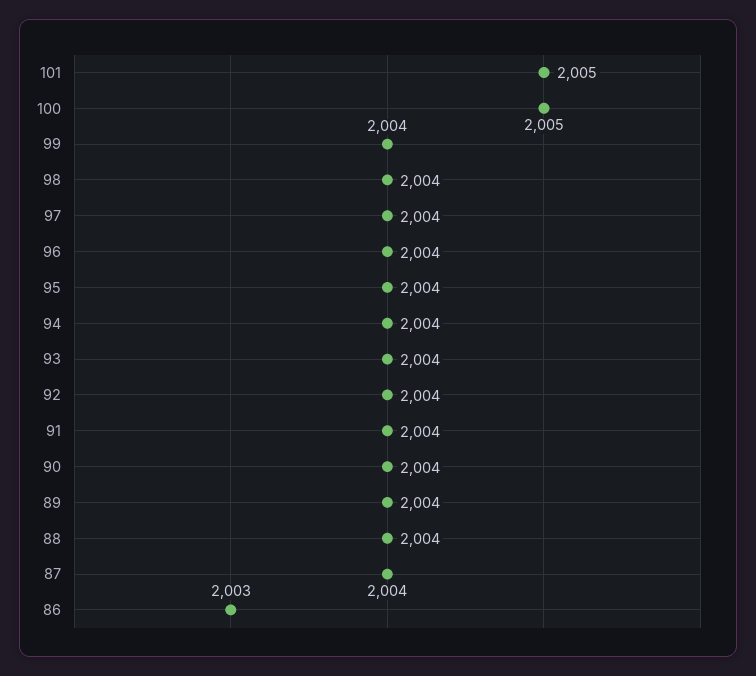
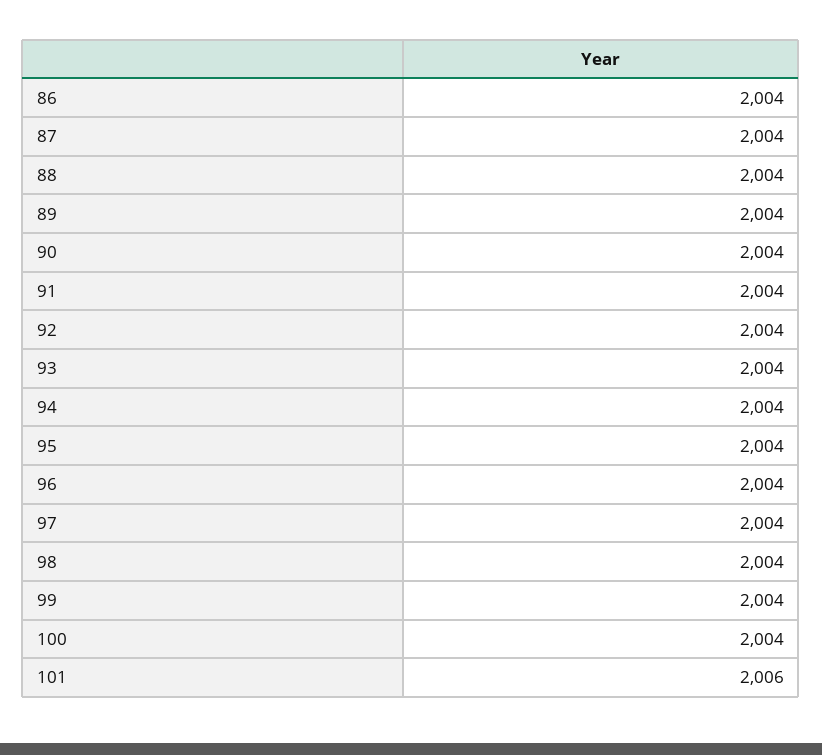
  {
-   "101": 2005,
+   "101": 2006,
-   "100": 2005,
+   "100": 2004,
    "99": 2004,
    "98": 2004,
    "97": 2004,
    "96": 2004,
    "95": 2004,
    "94": 2004,
    "93": 2004,
    "92": 2004,
    "91": 2004,
    "90": 2004,
    "89": 2004,
    "88": 2004,
    "87": 2004,
-   "86": 2003
+   "86": 2004
  }

